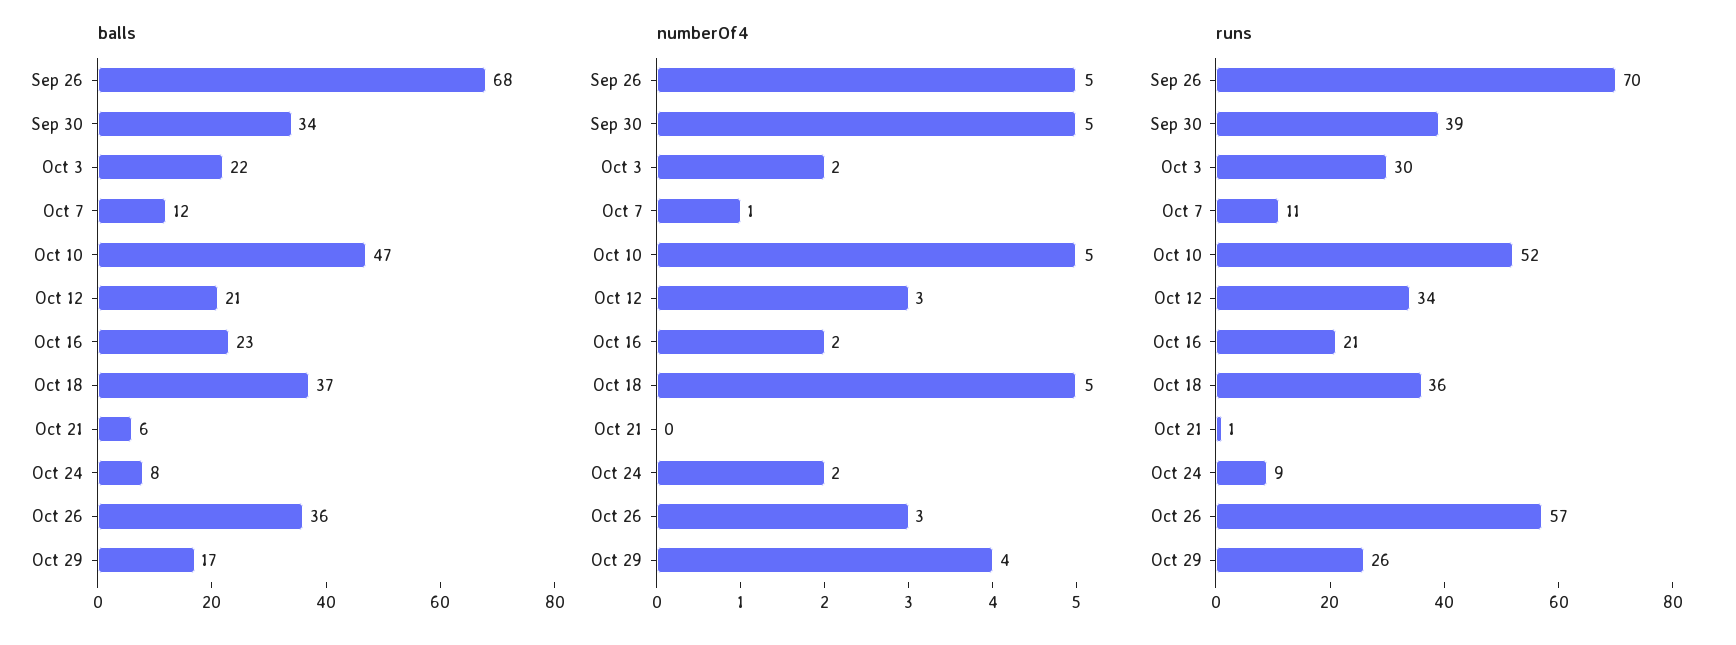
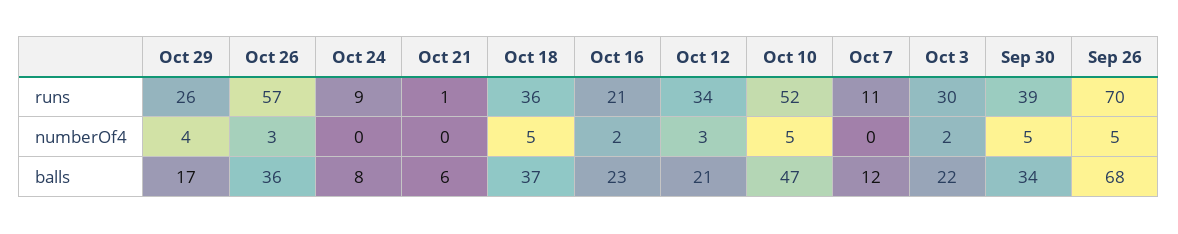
  {
    "balls": {
      "Sep 26": 68,
      "Sep 30": 34,
      "Oct 3": 22,
      "Oct 7": 12,
      "Oct 10": 47,
      "Oct 12": 21,
      "Oct 16": 23,
      "Oct 18": 37,
      "Oct 21": 6,
      "Oct 24": 8,
      "Oct 26": 36,
      "Oct 29": 17
    },
    "numberOf4": {
      "Sep 26": 5,
      "Sep 30": 5,
      "Oct 3": 2,
-     "Oct 7": 1,
+     "Oct 7": 0,
      "Oct 10": 5,
      "Oct 12": 3,
      "Oct 16": 2,
      "Oct 18": 5,
      "Oct 21": 0,
-     "Oct 24": 2,
+     "Oct 24": 0,
      "Oct 26": 3,
      "Oct 29": 4
    },
    "runs": {
      "Sep 26": 70,
      "Sep 30": 39,
      "Oct 3": 30,
      "Oct 7": 11,
      "Oct 10": 52,
      "Oct 12": 34,
      "Oct 16": 21,
      "Oct 18": 36,
      "Oct 21": 1,
      "Oct 24": 9,
      "Oct 26": 57,
      "Oct 29": 26
    }
  }

